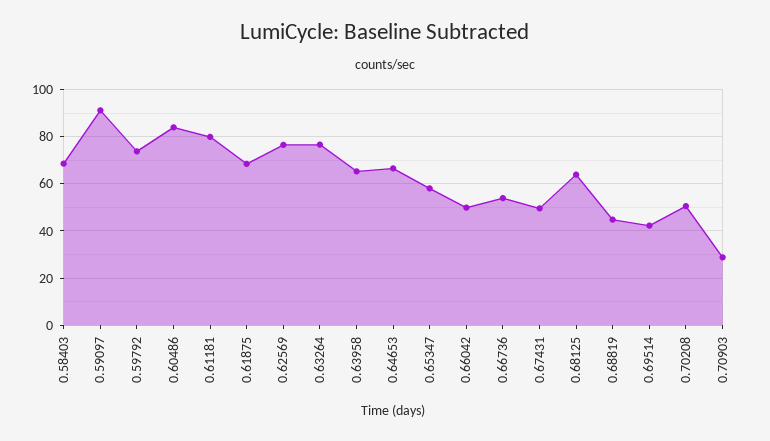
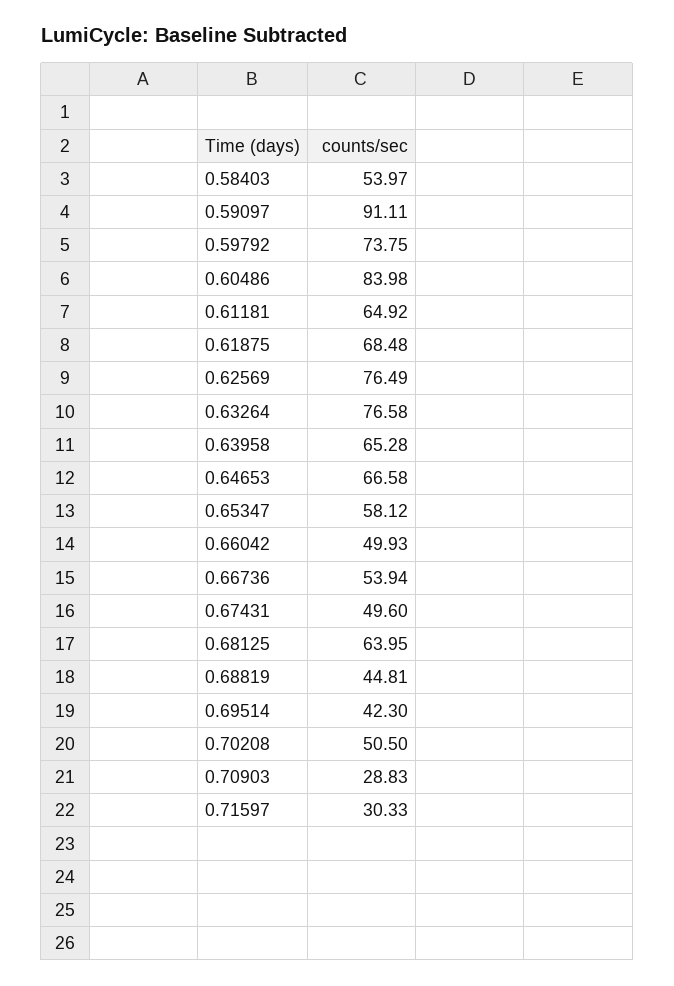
  {
-   "0.58403": 70,
+   "0.58403": 53.97,
    "0.59097": 91.11,
    "0.59792": 73.75,
    "0.60486": 83.98,
-   "0.61181": 80,
+   "0.61181": 64.92,
    "0.61875": 68.48,
    "0.62569": 76.49,
    "0.63264": 76.58,
    "0.63958": 65.28,
    "0.64653": 66.58,
    "0.65347": 58.12,
    "0.66042": 49.93,
    "0.66736": 53.94,
    "0.67431": 49.6,
    "0.68125": 63.95,
    "0.68819": 44.81,
    "0.69514": 42.3,
    "0.70208": 50.5,
-   "0.70903": 28.83
+   "0.70903": 28.83,
+   "0.71597": 30.33
  }

